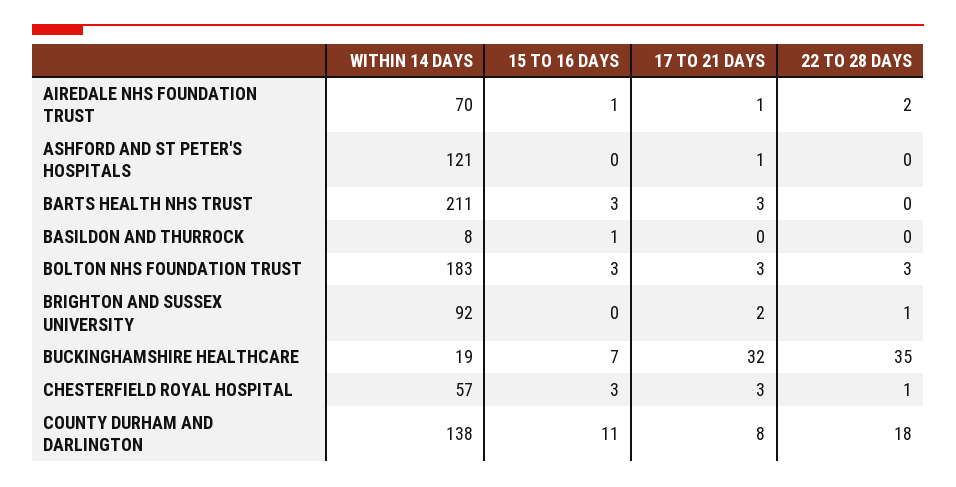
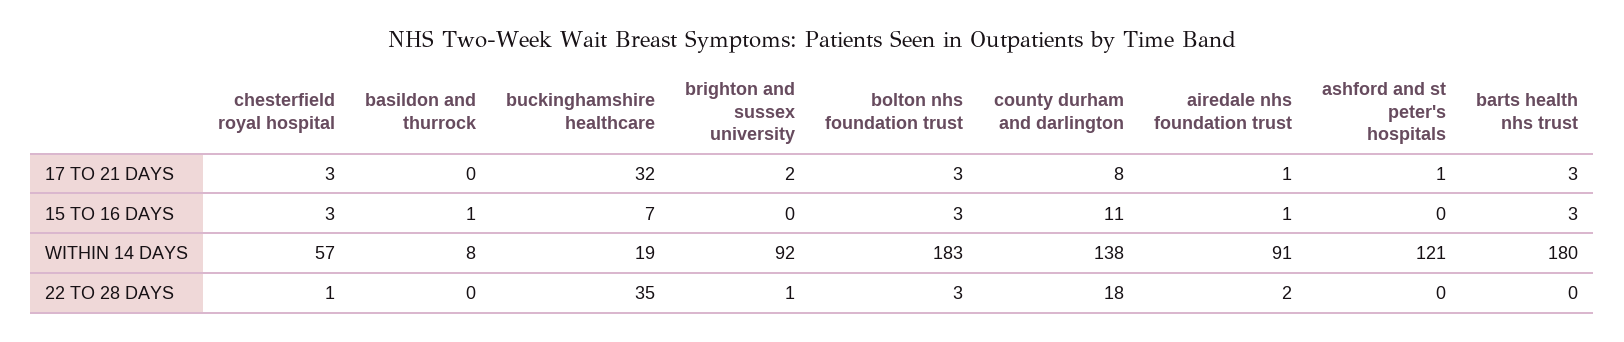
  {
    "WITHIN 14 DAYS": {
-     "AIREDALE NHS FOUNDATION TRUST": 70,
+     "AIREDALE NHS FOUNDATION TRUST": 91,
      "ASHFORD AND ST PETER'S HOSPITALS": 121,
-     "BARTS HEALTH NHS TRUST": 211,
+     "BARTS HEALTH NHS TRUST": 180,
      "BASILDON AND THURROCK": 8,
      "BOLTON NHS FOUNDATION TRUST": 183,
      "BRIGHTON AND SUSSEX UNIVERSITY": 92,
      "BUCKINGHAMSHIRE HEALTHCARE": 19,
      "CHESTERFIELD ROYAL HOSPITAL": 57,
      "COUNTY DURHAM AND DARLINGTON": 138
    },
    "15 TO 16 DAYS": {
      "AIREDALE NHS FOUNDATION TRUST": 1,
      "ASHFORD AND ST PETER'S HOSPITALS": 0,
      "BARTS HEALTH NHS TRUST": 3,
      "BASILDON AND THURROCK": 1,
      "BOLTON NHS FOUNDATION TRUST": 3,
      "BRIGHTON AND SUSSEX UNIVERSITY": 0,
      "BUCKINGHAMSHIRE HEALTHCARE": 7,
      "CHESTERFIELD ROYAL HOSPITAL": 3,
      "COUNTY DURHAM AND DARLINGTON": 11
    },
    "17 TO 21 DAYS": {
      "AIREDALE NHS FOUNDATION TRUST": 1,
      "ASHFORD AND ST PETER'S HOSPITALS": 1,
      "BARTS HEALTH NHS TRUST": 3,
      "BASILDON AND THURROCK": 0,
      "BOLTON NHS FOUNDATION TRUST": 3,
      "BRIGHTON AND SUSSEX UNIVERSITY": 2,
      "BUCKINGHAMSHIRE HEALTHCARE": 32,
      "CHESTERFIELD ROYAL HOSPITAL": 3,
      "COUNTY DURHAM AND DARLINGTON": 8
    },
    "22 TO 28 DAYS": {
      "AIREDALE NHS FOUNDATION TRUST": 2,
      "ASHFORD AND ST PETER'S HOSPITALS": 0,
      "BARTS HEALTH NHS TRUST": 0,
      "BASILDON AND THURROCK": 0,
      "BOLTON NHS FOUNDATION TRUST": 3,
      "BRIGHTON AND SUSSEX UNIVERSITY": 1,
      "BUCKINGHAMSHIRE HEALTHCARE": 35,
      "CHESTERFIELD ROYAL HOSPITAL": 1,
      "COUNTY DURHAM AND DARLINGTON": 18
    }
  }

